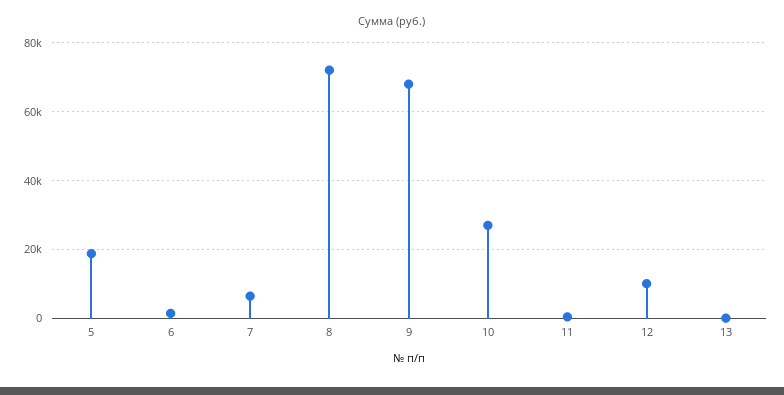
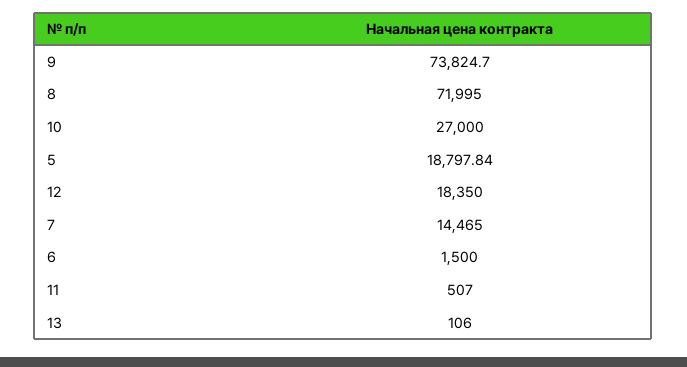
  {
    "5": 18797.84,
    "6": 1500,
-   "7": 6000,
+   "7": 14465,
    "8": 71995,
-   "9": 68000,
+   "9": 73824.7,
    "10": 27000,
    "11": 507,
-   "12": 10000,
+   "12": 18350,
    "13": 106
  }

